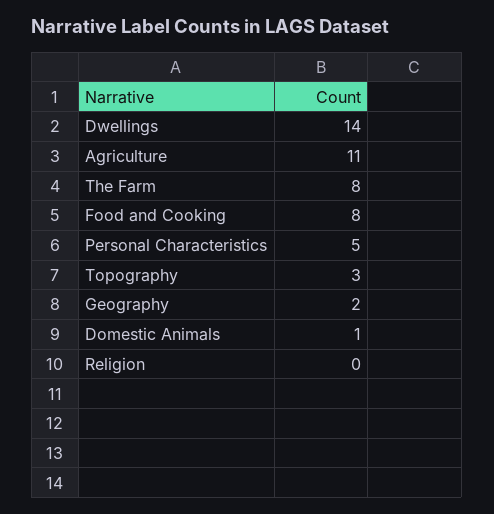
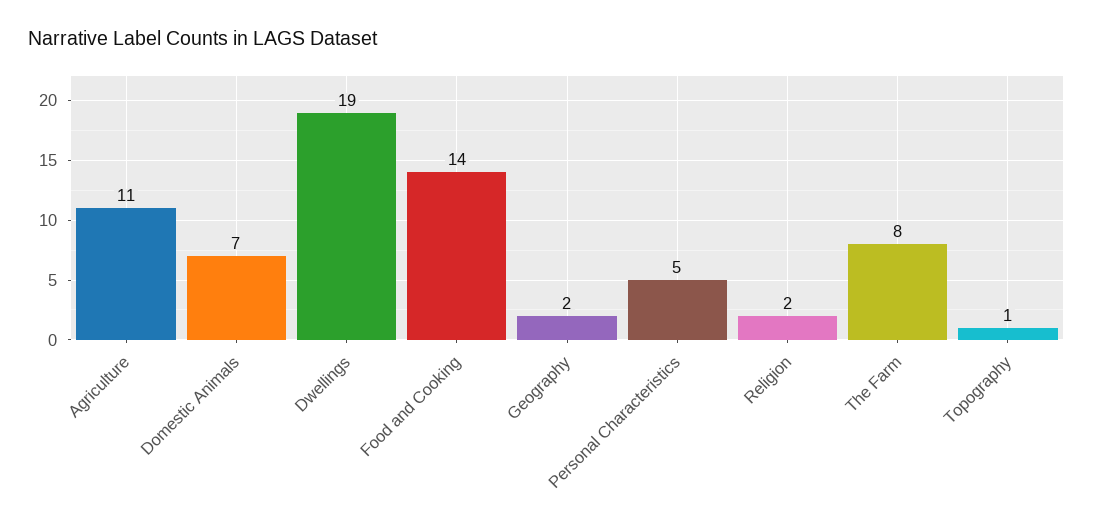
  {
-   "Dwellings": 14,
+   "Dwellings": 19,
    "Agriculture": 11,
    "The Farm": 8,
-   "Food and Cooking": 8,
+   "Food and Cooking": 14,
    "Personal Characteristics": 5,
-   "Topography": 3,
+   "Topography": 1,
    "Geography": 2,
-   "Domestic Animals": 1,
+   "Domestic Animals": 7,
-   "Religion": 0
+   "Religion": 2
  }

